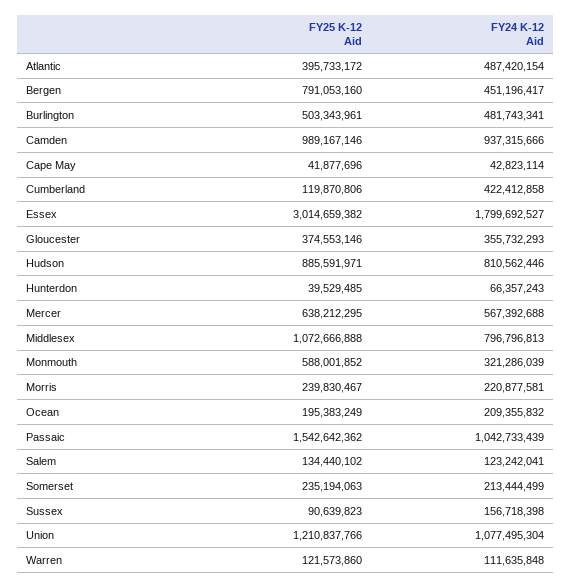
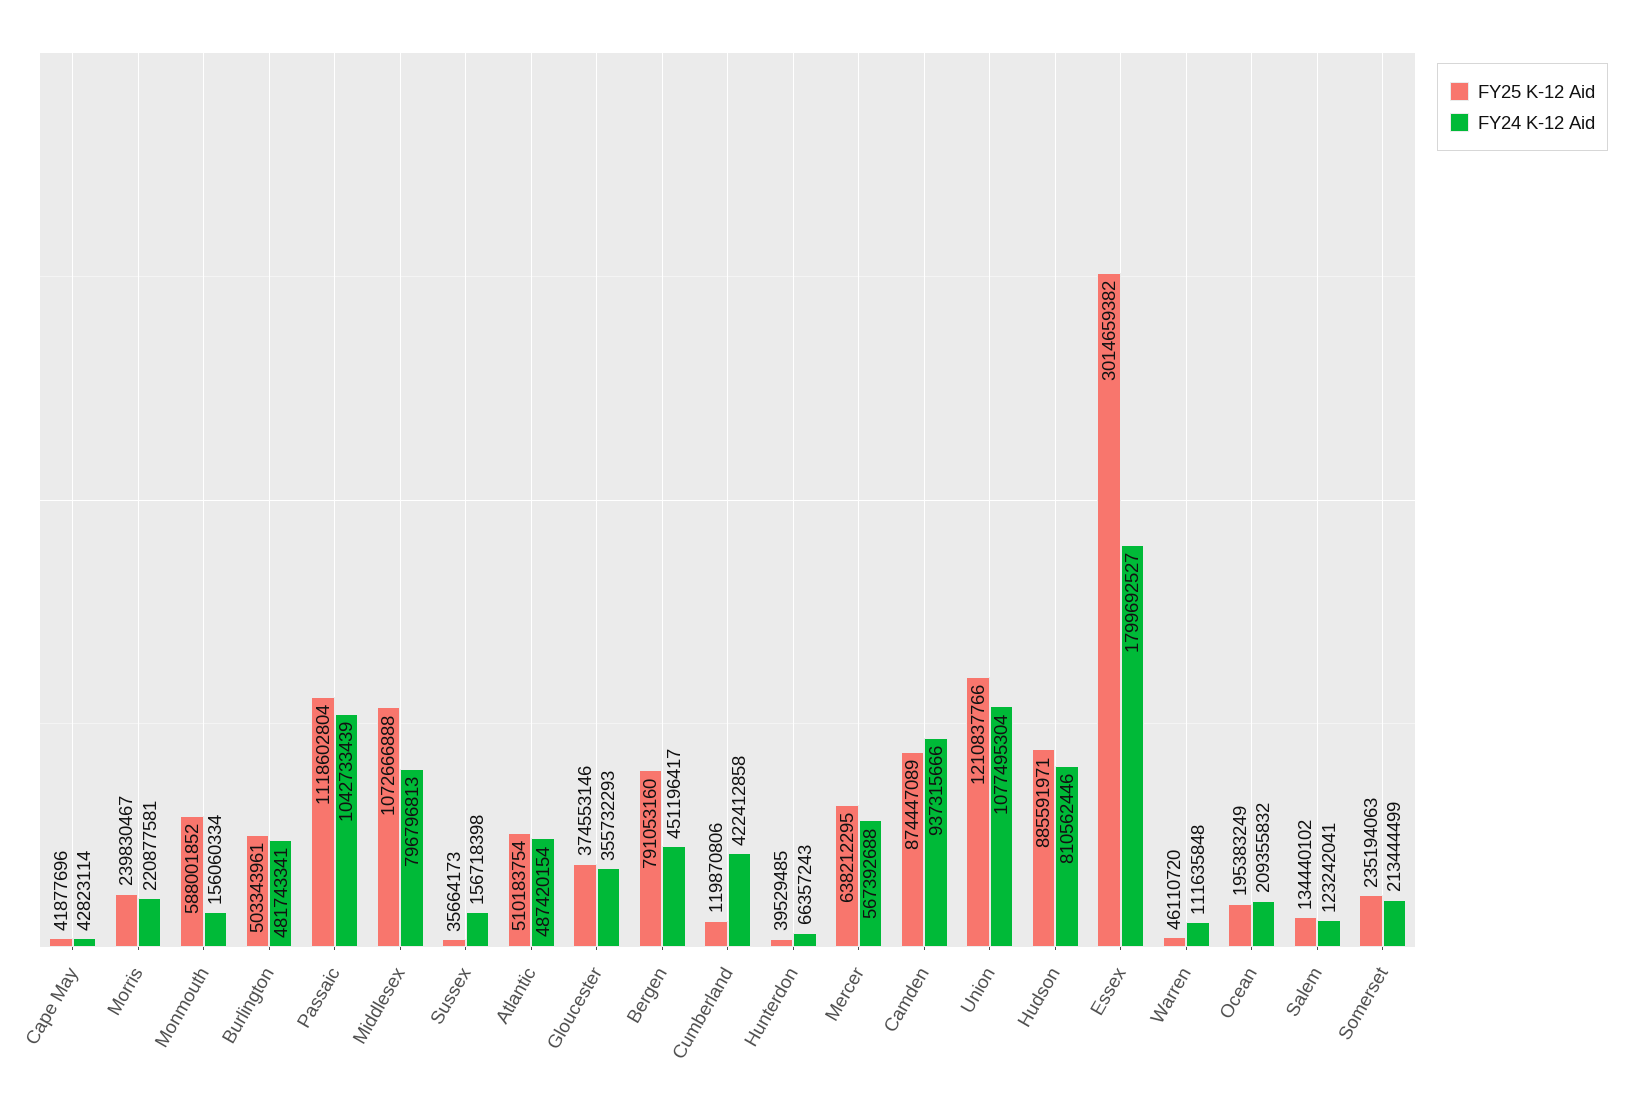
  {
    "FY25 K-12 Aid": {
-     "Atlantic": 395733172,
+     "Atlantic": 510183754,
      "Bergen": 791053160,
      "Burlington": 503343961,
-     "Camden": 989167146,
+     "Camden": 874447089,
      "Cape May": 41877696,
      "Cumberland": 119870806,
      "Essex": 3014659382,
      "Gloucester": 374553146,
      "Hudson": 885591971,
      "Hunterdon": 39529485,
      "Mercer": 638212295,
      "Middlesex": 1072666888,
      "Monmouth": 588001852,
      "Morris": 239830467,
      "Ocean": 195383249,
-     "Passaic": 1542642362,
+     "Passaic": 1118602804,
      "Salem": 134440102,
      "Somerset": 235194063,
-     "Sussex": 90639823,
+     "Sussex": 35664173,
      "Union": 1210837766,
-     "Warren": 121573860
+     "Warren": 46110720
    },
    "FY24 K-12 Aid": {
      "Atlantic": 487420154,
      "Bergen": 451196417,
      "Burlington": 481743341,
      "Camden": 937315666,
      "Cape May": 42823114,
      "Cumberland": 422412858,
      "Essex": 1799692527,
      "Gloucester": 355732293,
      "Hudson": 810562446,
      "Hunterdon": 66357243,
      "Mercer": 567392688,
      "Middlesex": 796796813,
-     "Monmouth": 321286039,
+     "Monmouth": 156060334,
      "Morris": 220877581,
      "Ocean": 209355832,
      "Passaic": 1042733439,
      "Salem": 123242041,
      "Somerset": 213444499,
      "Sussex": 156718398,
      "Union": 1077495304,
      "Warren": 111635848
    }
  }

